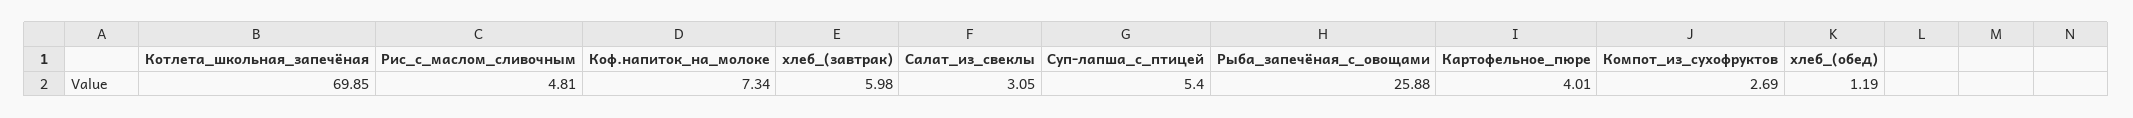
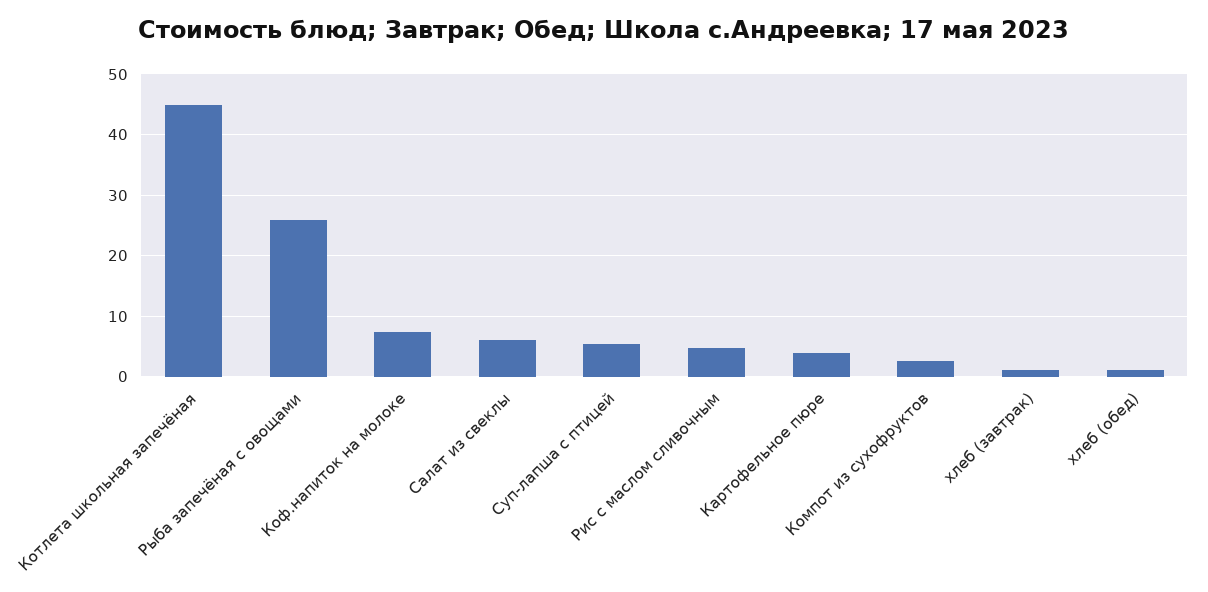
  {
-   "Котлета_школьная_запечёная": 69.85,
+   "Котлета_школьная_запечёная": 45,
    "Рис_с_маслом_сливочным": 4.81,
    "Коф.напиток_на_молоке": 7.34,
-   "хлеб_(завтрак)": 5.98,
+   "хлеб_(завтрак)": 1,
-   "Салат_из_свеклы": 3.05,
+   "Салат_из_свеклы": 6,
    "Суп-лапша_с_птицей": 5.4,
    "Рыба_запечёная_с_овощами": 25.88,
    "Картофельное_пюре": 4.01,
    "Компот_из_сухофруктов": 2.69,
    "хлеб_(обед)": 1.19
  }

